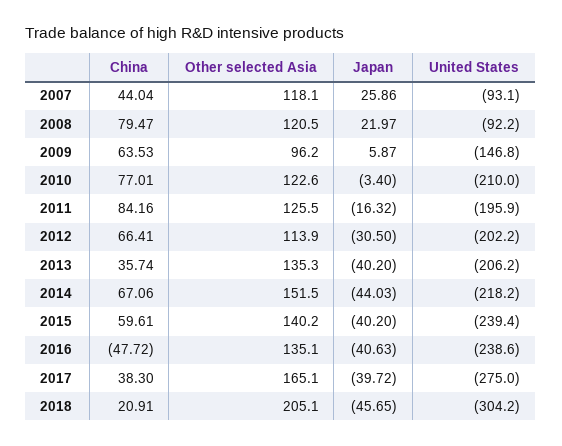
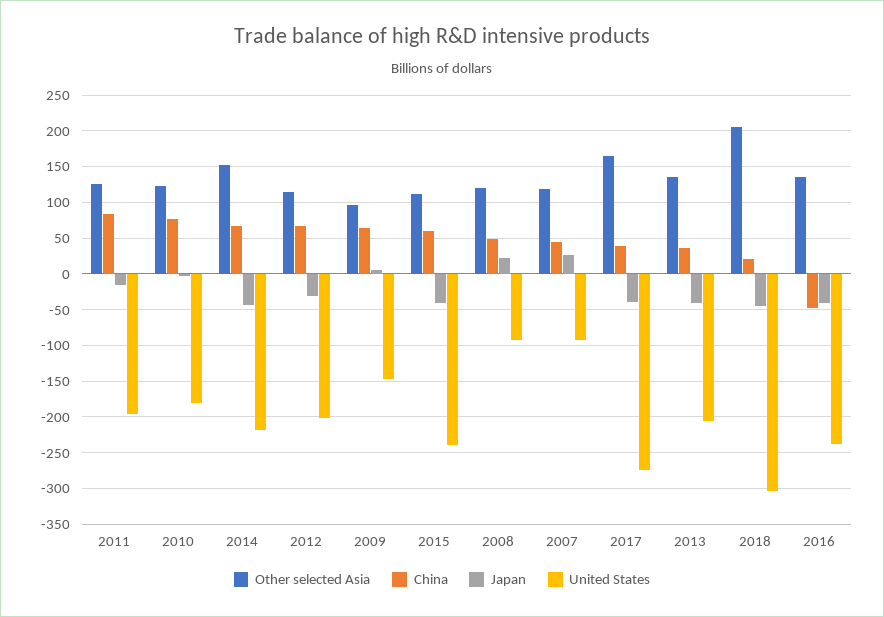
  {
    "China": {
      "2007": 44.04,
-     "2008": 79.47,
+     "2008": 50,
      "2009": 63.53,
      "2010": 77.01,
      "2011": 84.16,
      "2012": 66.41,
      "2013": 35.74,
      "2014": 67.06,
      "2015": 59.61,
      "2016": -47.72,
      "2017": 38.3,
      "2018": 20.91
    },
    "Other selected Asia": {
      "2007": 118.1,
      "2008": 120.5,
      "2009": 96.2,
      "2010": 122.6,
      "2011": 125.5,
      "2012": 113.9,
      "2013": 135.3,
      "2014": 151.5,
-     "2015": 140.2,
+     "2015": 110,
      "2016": 135.1,
      "2017": 165.1,
      "2018": 205.1
    },
    "Japan": {
      "2007": 25.86,
      "2008": 21.97,
      "2009": 5.87,
      "2010": -3.4,
      "2011": -16.32,
      "2012": -30.5,
      "2013": -40.2,
      "2014": -44.03,
      "2015": -40.2,
      "2016": -40.63,
      "2017": -39.72,
      "2018": -45.65
    },
    "United States": {
      "2007": -93.1,
      "2008": -92.2,
      "2009": -146.8,
-     "2010": -210,
+     "2010": -180,
      "2011": -195.9,
      "2012": -202.2,
      "2013": -206.2,
      "2014": -218.2,
      "2015": -239.4,
      "2016": -238.6,
      "2017": -275,
      "2018": -304.2
    }
  }

